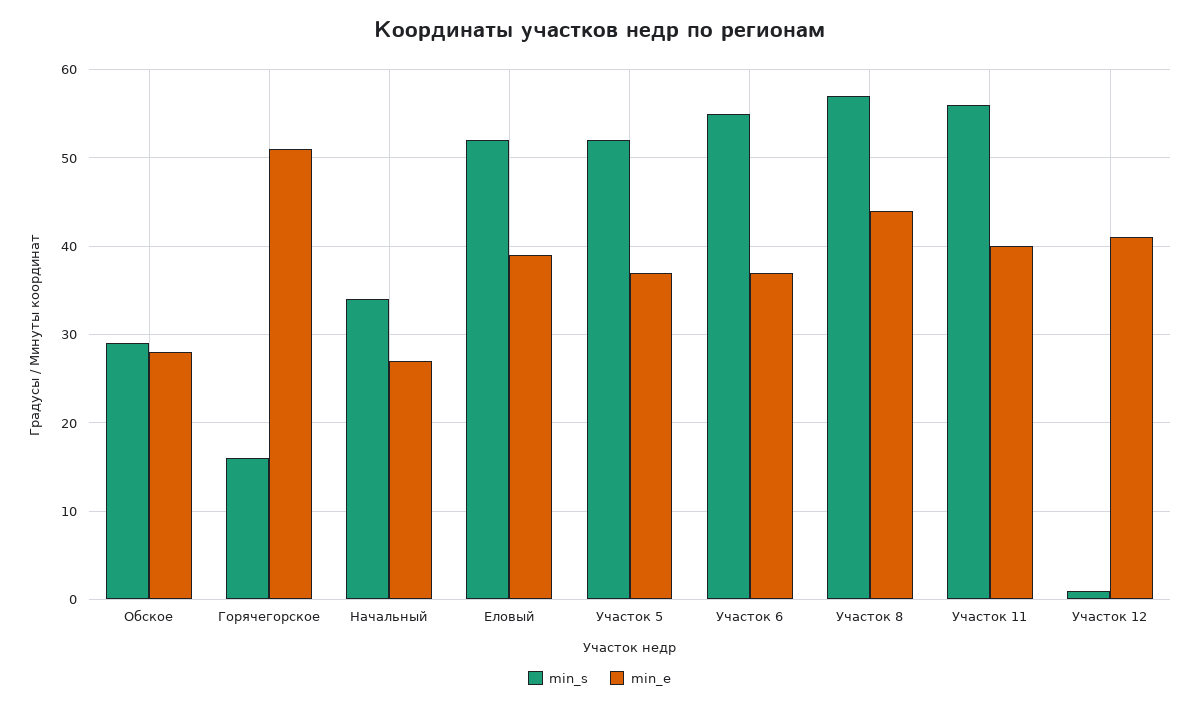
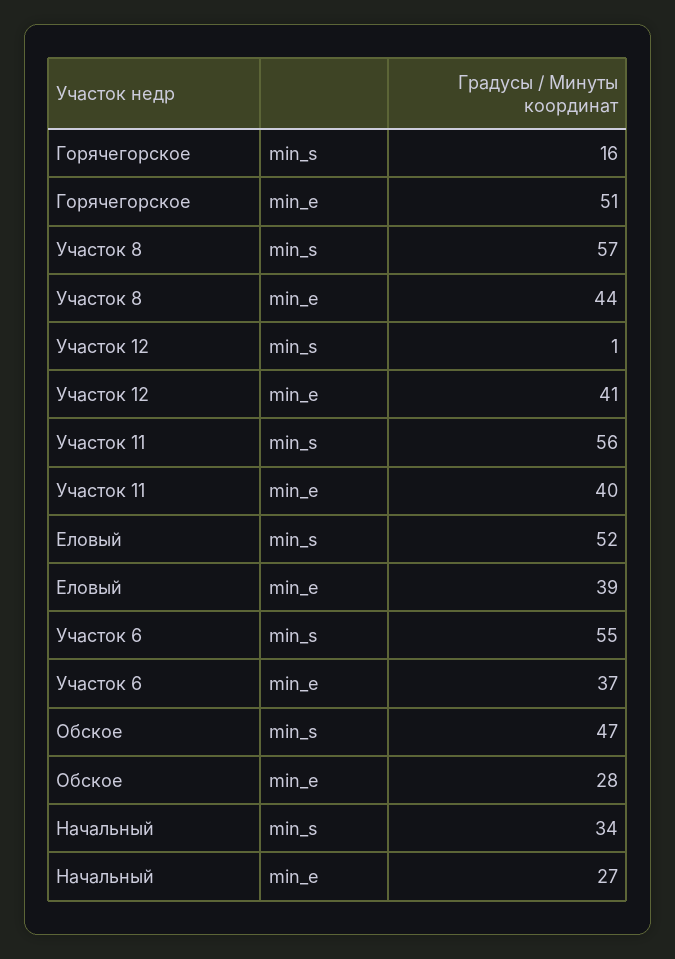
  {
    "min_s": {
-     "Обское": 29,
+     "Обское": 47,
      "Горячегорское": 16,
      "Начальный": 34,
      "Еловый": 52,
-     "Участок 5": 52,
      "Участок 6": 55,
      "Участок 8": 57,
      "Участок 11": 56,
      "Участок 12": 1
    },
    "min_e": {
      "Обское": 28,
      "Горячегорское": 51,
      "Начальный": 27,
      "Еловый": 39,
-     "Участок 5": 37,
      "Участок 6": 37,
      "Участок 8": 44,
      "Участок 11": 40,
      "Участок 12": 41
    }
  }

